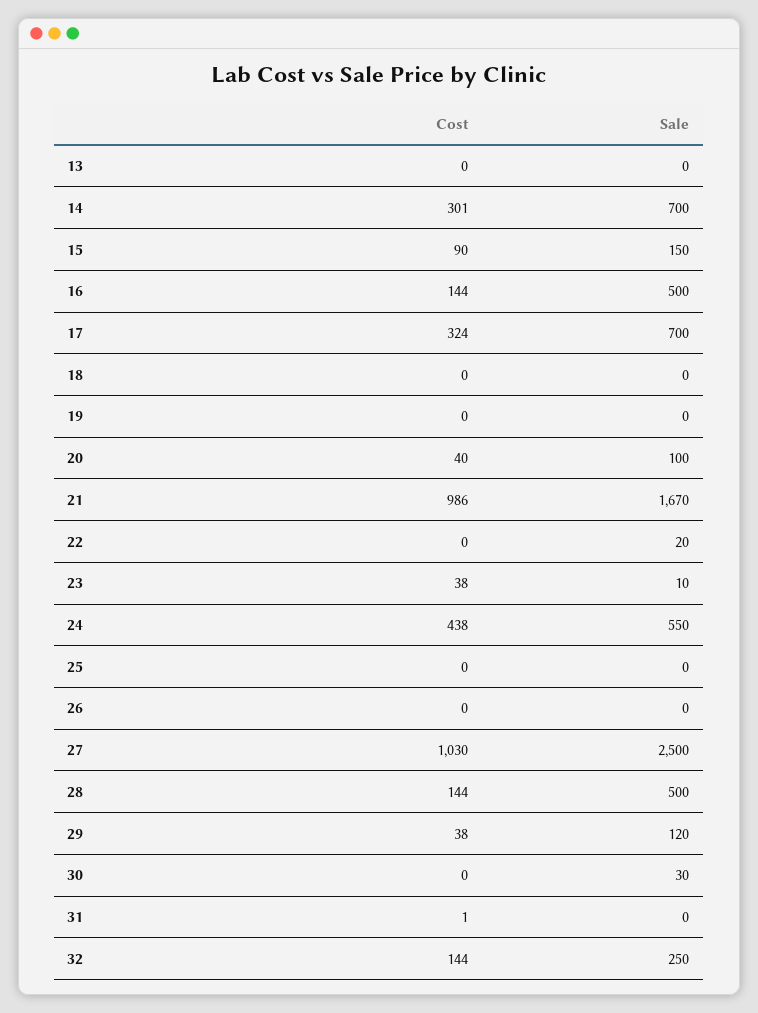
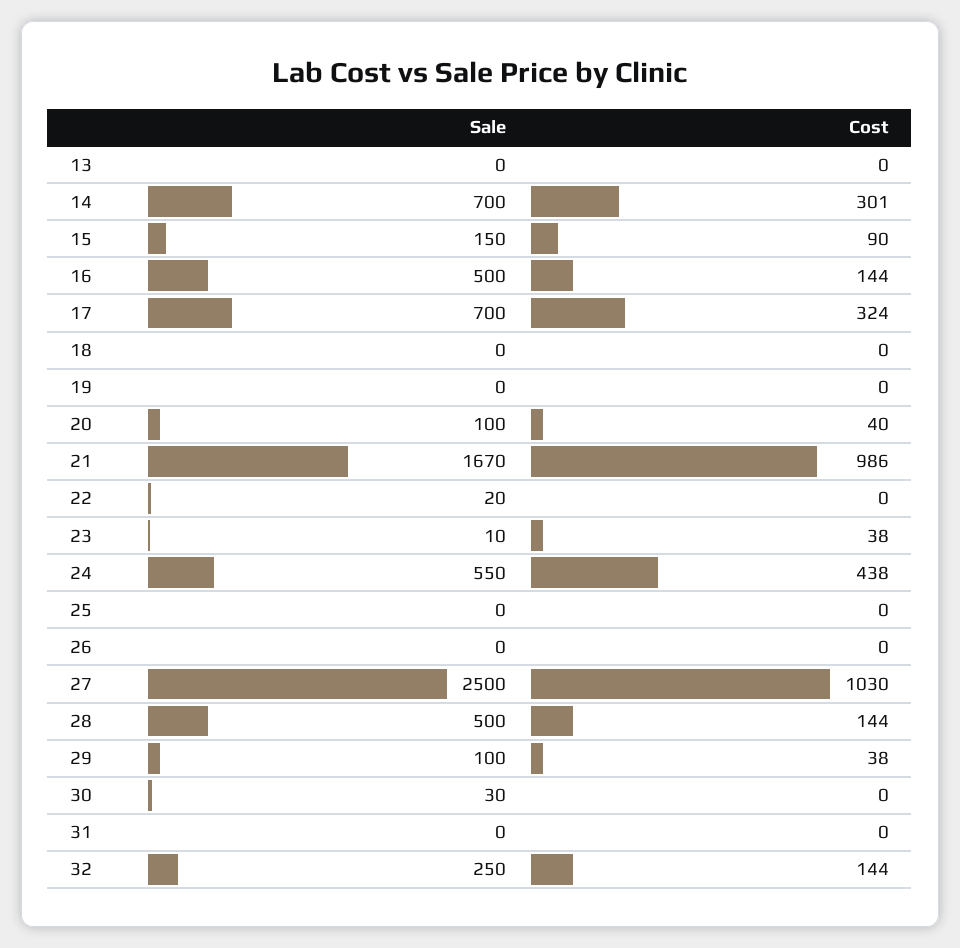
  {
    "Cost": {
      "13": 0,
      "14": 301,
      "15": 90,
      "16": 144,
      "17": 324,
      "18": 0,
      "19": 0,
      "20": 40,
      "21": 986,
      "22": 0,
      "23": 38,
      "24": 438,
      "25": 0,
      "26": 0,
      "27": 1030,
      "28": 144,
      "29": 38,
      "30": 0,
-     "31": 1,
+     "31": 0,
      "32": 144
    },
    "Sale": {
      "13": 0,
      "14": 700,
      "15": 150,
      "16": 500,
      "17": 700,
      "18": 0,
      "19": 0,
      "20": 100,
      "21": 1670,
      "22": 20,
      "23": 10,
      "24": 550,
      "25": 0,
      "26": 0,
      "27": 2500,
      "28": 500,
-     "29": 120,
+     "29": 100,
      "30": 30,
      "31": 0,
      "32": 250
    }
  }

